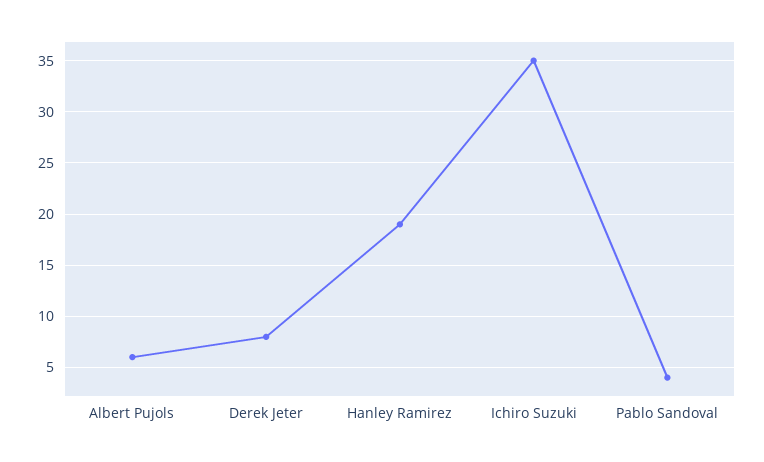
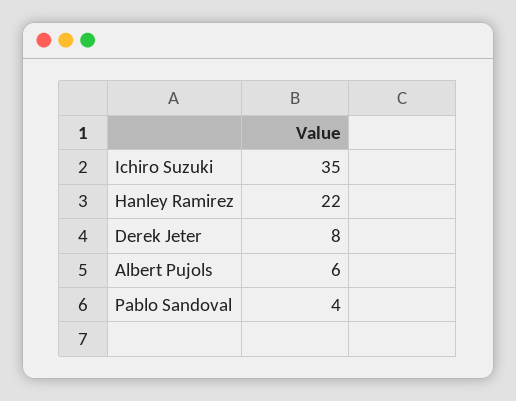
  {
    "Albert Pujols": 6,
    "Derek Jeter": 8,
-   "Hanley Ramirez": 19,
+   "Hanley Ramirez": 22,
    "Ichiro Suzuki": 35,
    "Pablo Sandoval": 4
  }

